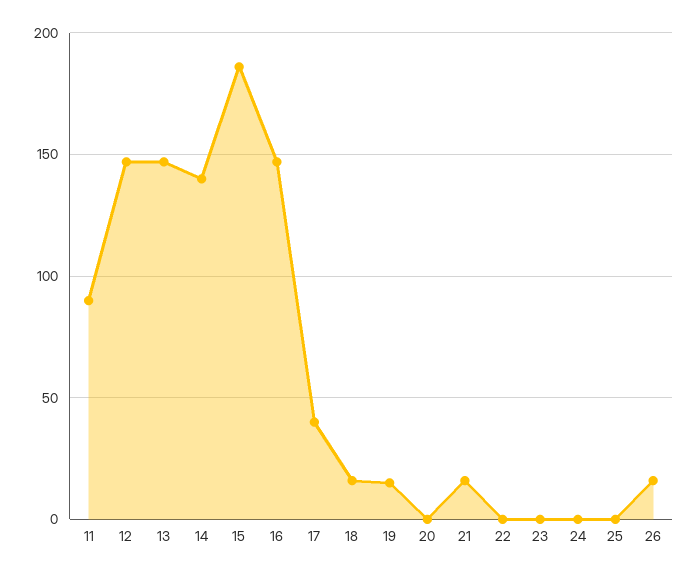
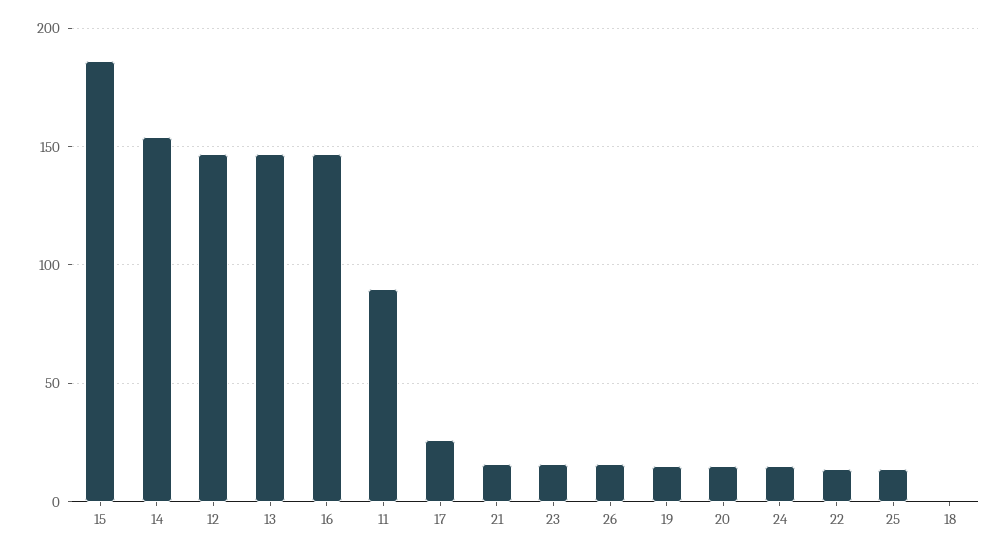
  {
    "11": 90,
    "12": 145,
    "13": 145,
-   "14": 140,
+   "14": 155,
    "15": 185,
    "16": 145,
-   "17": 40,
+   "17": 25,
-   "18": 15,
+   "18": 0,
    "19": 15,
-   "20": 0,
+   "20": 15,
    "21": 15,
-   "22": 0,
+   "22": 15,
-   "23": 0,
+   "23": 15,
-   "24": 0,
+   "24": 15,
-   "25": 0,
+   "25": 15,
    "26": 15
  }

